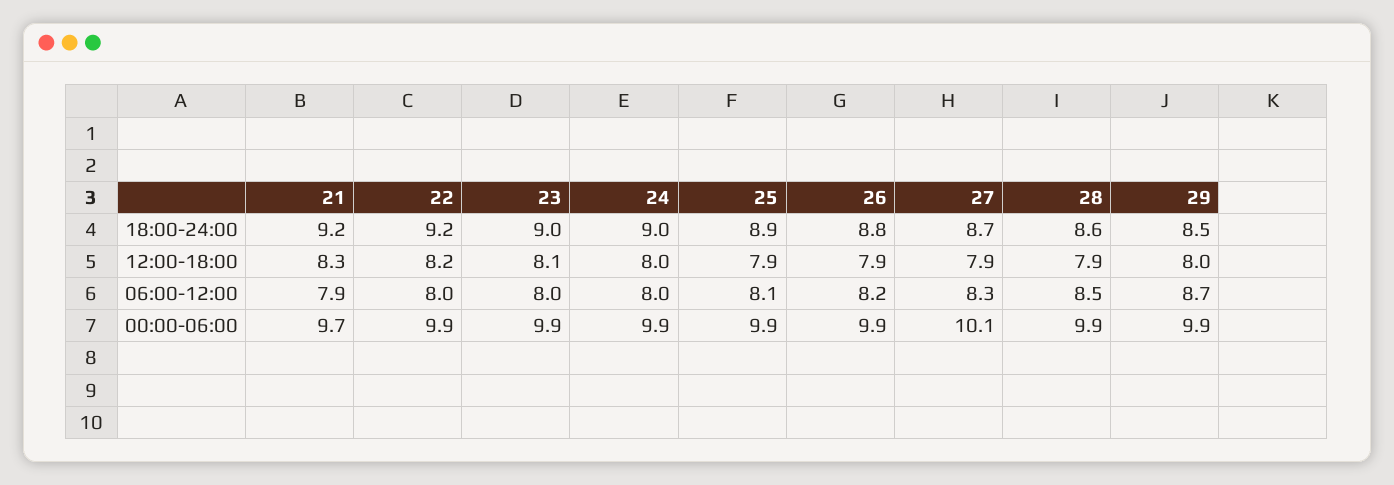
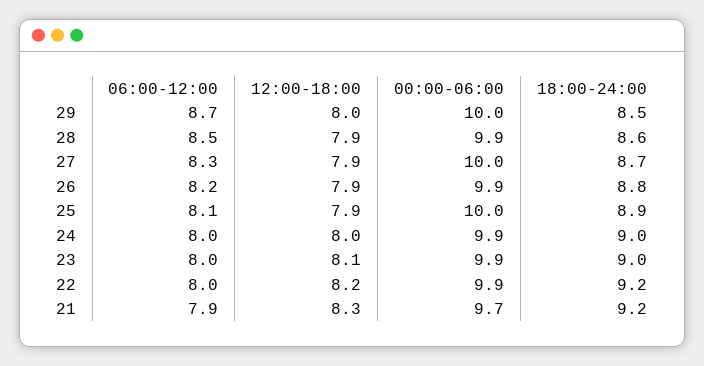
  {
    "21": {
      "18:00-24:00": 9.2,
      "12:00-18:00": 8.3,
      "06:00-12:00": 7.9,
      "00:00-06:00": 9.7
    },
    "22": {
      "18:00-24:00": 9.2,
      "12:00-18:00": 8.2,
      "06:00-12:00": 8,
      "00:00-06:00": 9.9
    },
    "23": {
      "18:00-24:00": 9,
      "12:00-18:00": 8.1,
      "06:00-12:00": 8,
      "00:00-06:00": 9.9
    },
    "24": {
      "18:00-24:00": 9,
      "12:00-18:00": 8,
      "06:00-12:00": 8,
      "00:00-06:00": 9.9
    },
    "25": {
      "18:00-24:00": 8.9,
      "12:00-18:00": 7.9,
      "06:00-12:00": 8.1,
-     "00:00-06:00": 9.9
+     "00:00-06:00": 10
    },
    "26": {
      "18:00-24:00": 8.8,
      "12:00-18:00": 7.9,
      "06:00-12:00": 8.2,
      "00:00-06:00": 9.9
    },
    "27": {
      "18:00-24:00": 8.7,
      "12:00-18:00": 7.9,
      "06:00-12:00": 8.3,
-     "00:00-06:00": 10.1
+     "00:00-06:00": 10
    },
    "28": {
      "18:00-24:00": 8.6,
      "12:00-18:00": 7.9,
      "06:00-12:00": 8.5,
      "00:00-06:00": 9.9
    },
    "29": {
      "18:00-24:00": 8.5,
      "12:00-18:00": 8,
      "06:00-12:00": 8.7,
-     "00:00-06:00": 9.9
+     "00:00-06:00": 10
    }
  }

